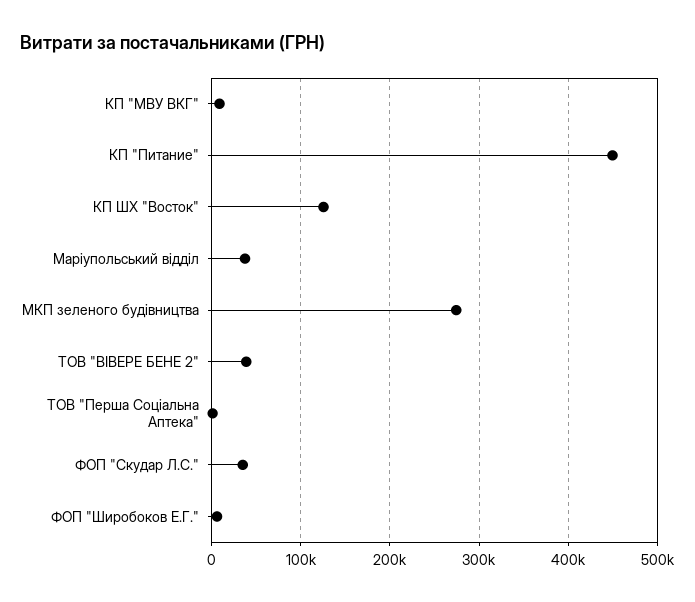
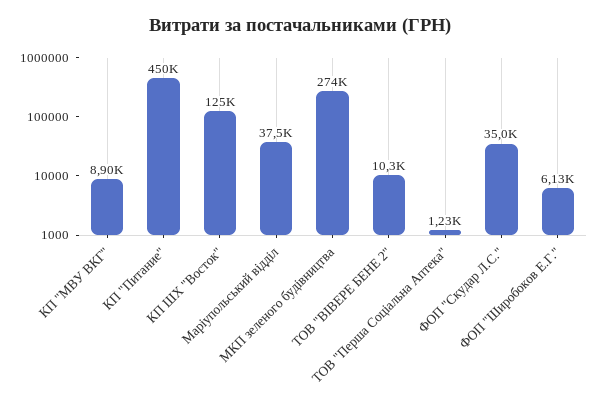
  {
    "КП \"МВУ ВКГ\"": 8900,
    "КП \"Питание\"": 450000,
    "КП ШХ \"Восток\"": 125000,
    "Маріупольський відділ": 37500,
    "МКП зеленого будiвництва": 274000,
-   "ТОВ \"ВІВЕРЕ БЕНЕ 2\"": 40000,
+   "ТОВ \"ВІВЕРЕ БЕНЕ 2\"": 10300,
    "ТОВ \"Перша Соціальна Аптека\"": 1230,
    "ФОП \"Скудар Л.С.\"": 35000,
    "ФОП \"Широбоков Е.Г.\"": 6130
  }

